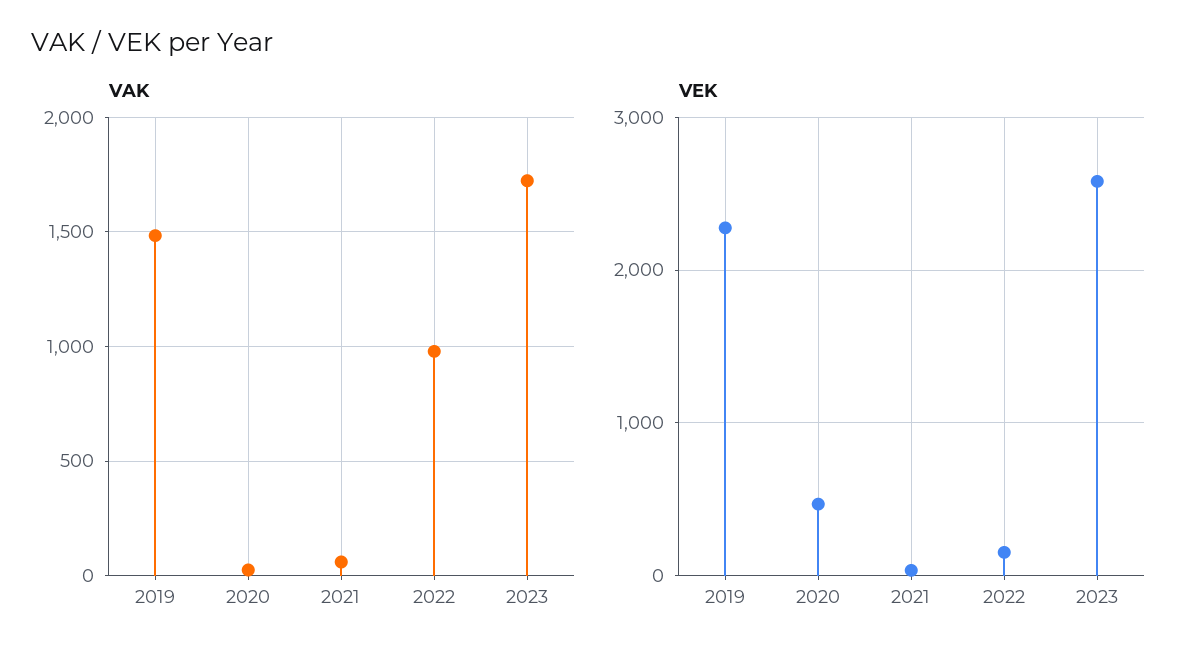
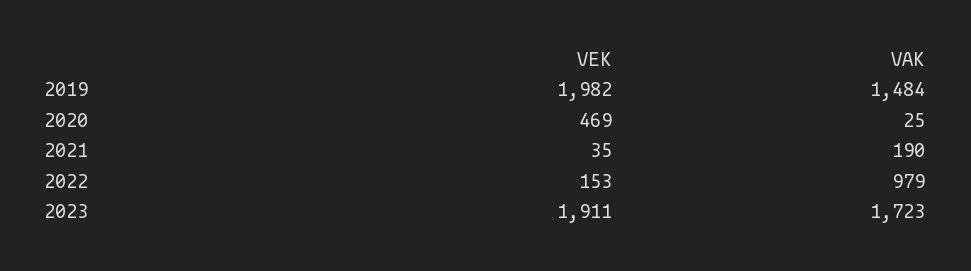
  {
    "VAK": {
      "2019": 1484,
      "2020": 25,
-     "2021": 50,
+     "2021": 190,
      "2022": 979,
      "2023": 1723
    },
    "VEK": {
-     "2019": 2300,
+     "2019": 1982,
      "2020": 469,
      "2021": 35,
      "2022": 153,
-     "2023": 2600
+     "2023": 1911
    }
  }

